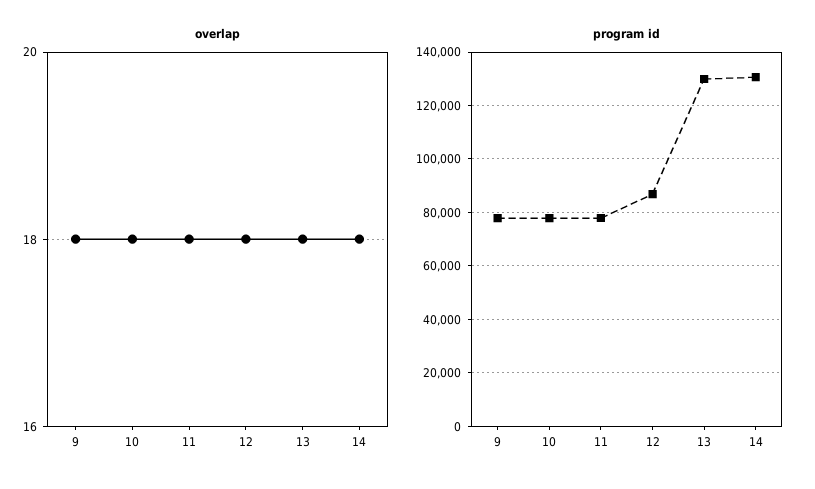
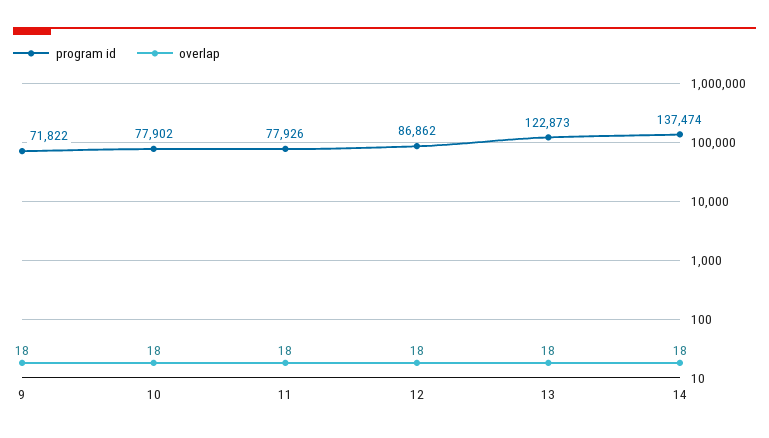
  {
    "overlap": {
      "9": 18,
      "10": 18,
      "11": 18,
      "12": 18,
      "13": 18,
      "14": 18
    },
    "program id": {
-     "9": 77500,
+     "9": 71822,
      "10": 77902,
      "11": 77926,
      "12": 86862,
-     "13": 130000,
+     "13": 122873,
-     "14": 130000
+     "14": 137474
    }
  }

